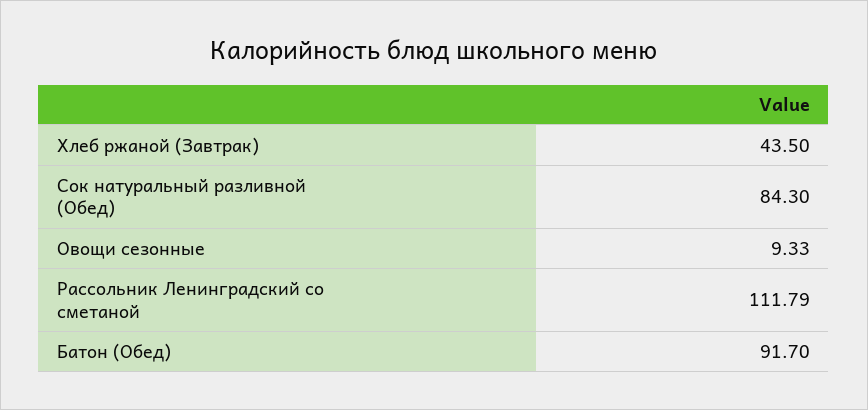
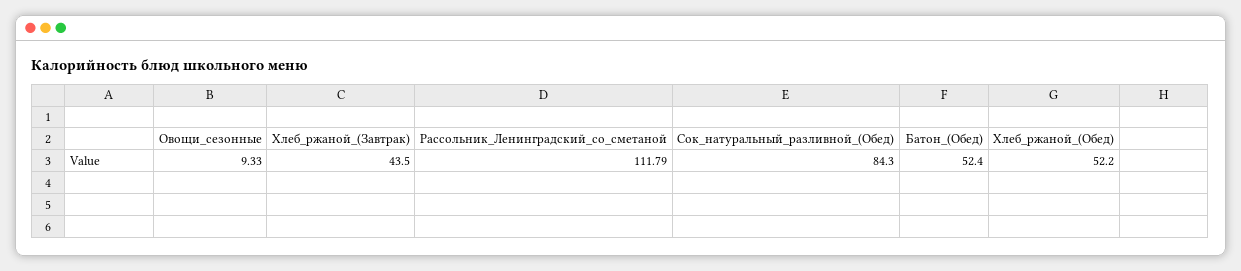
  {
    "Хлеб ржаной (Завтрак)": 43.5,
    "Сок натуральный разливной (Обед)": 84.3,
    "Овощи сезонные": 9.33,
    "Рассольник Ленинградский со сметаной": 111.79,
-   "Батон (Обед)": 91.7
+   "Батон (Обед)": 52.4,
+   "Хлеб_ржаной_(Обед)": 52.2
  }

